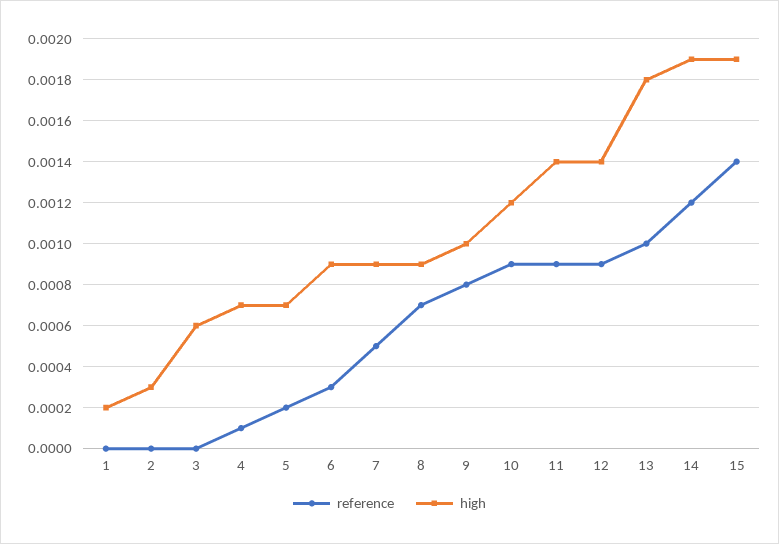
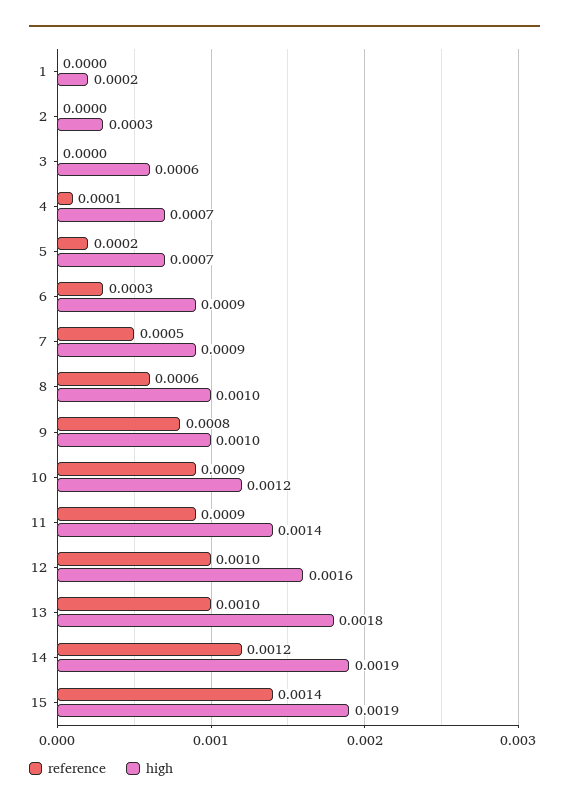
  {
    "reference": {
      "1": 0,
      "2": 0,
      "3": 0,
      "4": 0.0001,
      "5": 0.0002,
      "6": 0.0003,
      "7": 0.0005,
-     "8": 0.0007,
+     "8": 0.0006,
      "9": 0.0008,
      "10": 0.0009,
      "11": 0.0009,
-     "12": 0.0009,
+     "12": 0.001,
      "13": 0.001,
      "14": 0.0012,
      "15": 0.0014
    },
    "high": {
      "1": 0.0002,
      "2": 0.0003,
      "3": 0.0006,
      "4": 0.0007,
      "5": 0.0007,
      "6": 0.0009,
      "7": 0.0009,
-     "8": 0.0009,
+     "8": 0.001,
      "9": 0.001,
      "10": 0.0012,
      "11": 0.0014,
-     "12": 0.0014,
+     "12": 0.0016,
      "13": 0.0018,
      "14": 0.0019,
      "15": 0.0019
    }
  }

